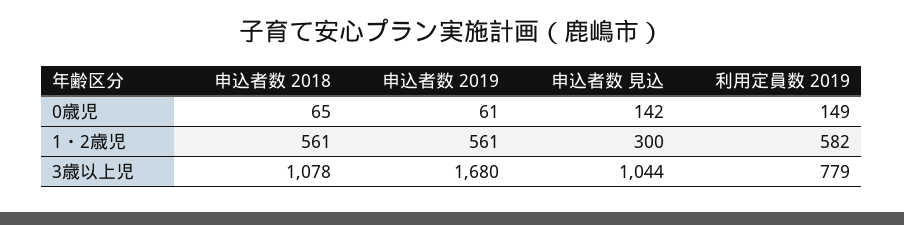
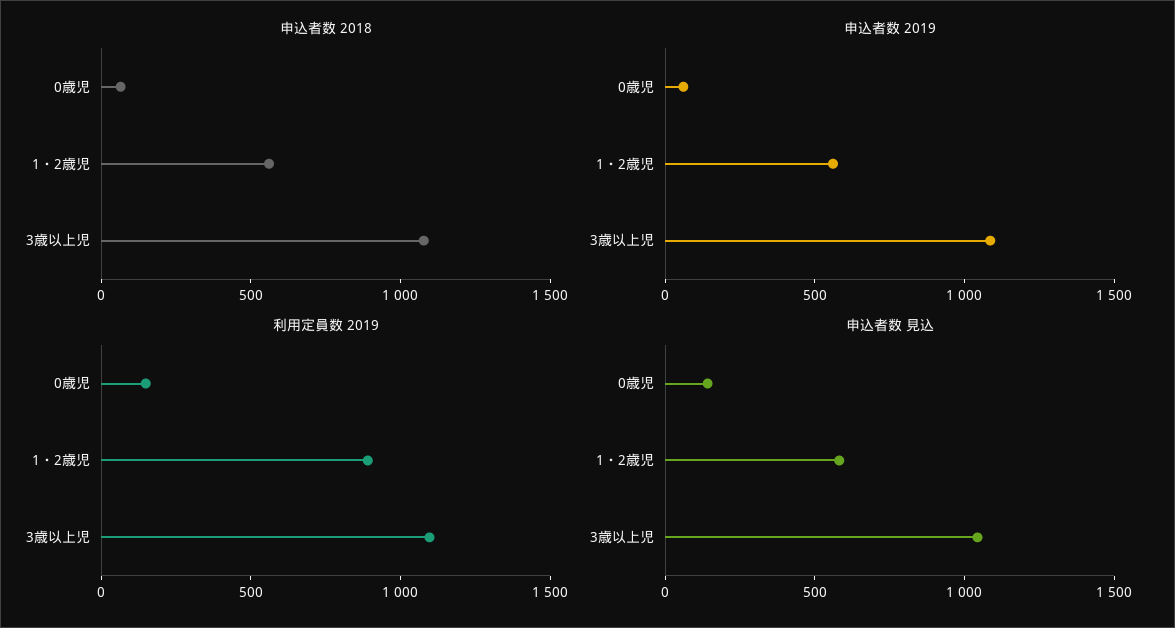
  {
    "申込者数 2018": {
      "0歳児": 65,
      "1・2歳児": 561,
      "3歳以上児": 1078
    },
    "申込者数 2019": {
      "0歳児": 61,
      "1・2歳児": 561,
-     "3歳以上児": 1680
+     "3歳以上児": 1100
    },
    "申込者数 見込": {
      "0歳児": 142,
-     "1・2歳児": 300,
+     "1・2歳児": 600,
      "3歳以上児": 1044
    },
    "利用定員数 2019": {
      "0歳児": 149,
-     "1・2歳児": 582,
+     "1・2歳児": 900,
-     "3歳以上児": 779
+     "3歳以上児": 1100
    }
  }

